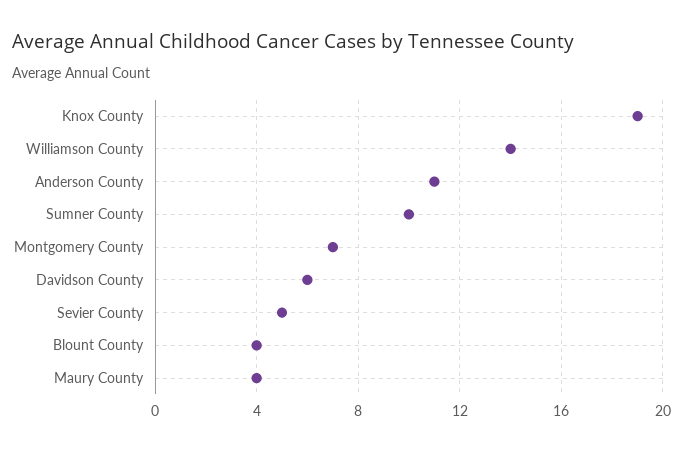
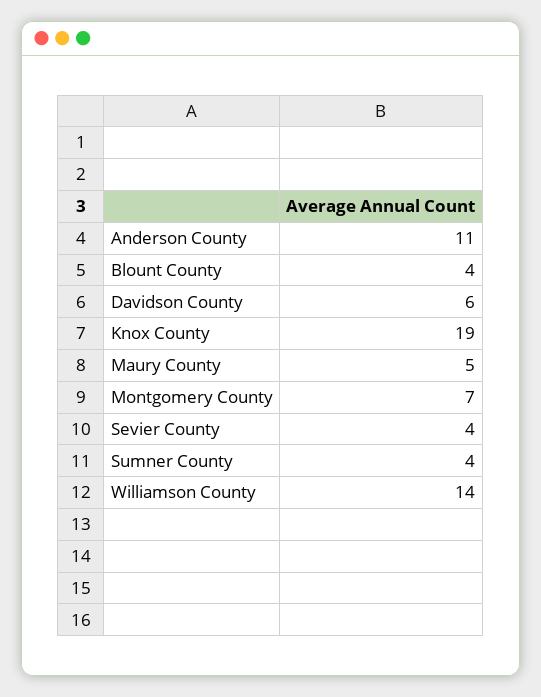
  {
    "Knox County": 19,
    "Williamson County": 14,
    "Anderson County": 11,
-   "Sumner County": 10,
+   "Sumner County": 4,
    "Montgomery County": 7,
    "Davidson County": 6,
-   "Sevier County": 5,
+   "Sevier County": 4,
    "Blount County": 4,
-   "Maury County": 4
+   "Maury County": 5
  }

